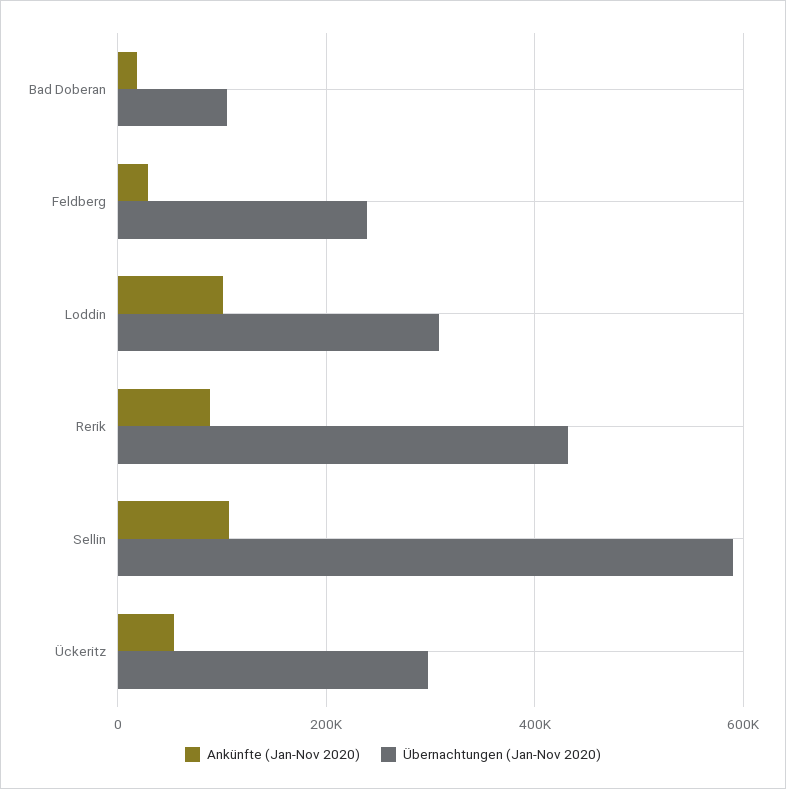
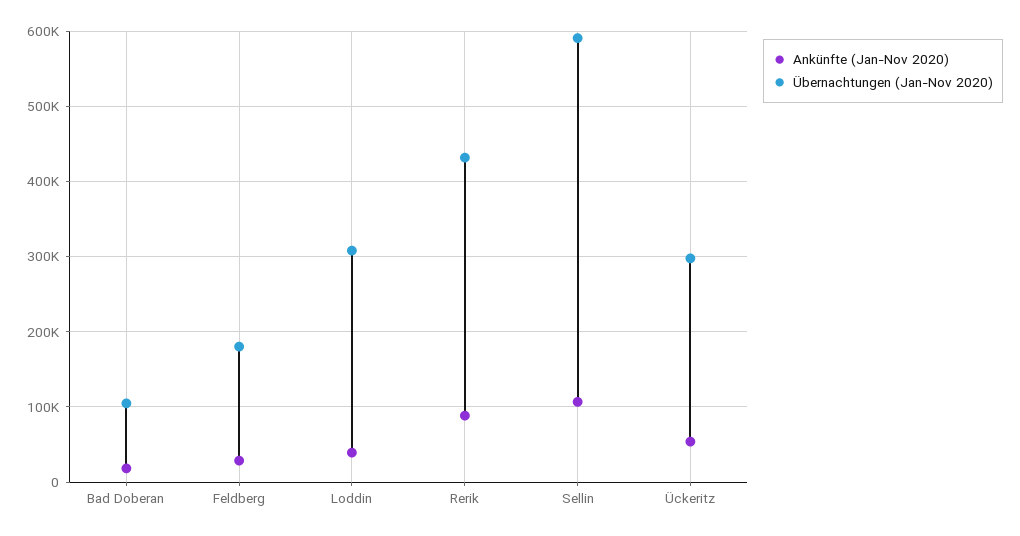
  {
    "Ankünfte (Jan-Nov 2020)": {
      "Bad Doberan": 20000,
      "Feldberg": 30000,
-     "Loddin": 100000,
+     "Loddin": 40000,
      "Rerik": 90000,
      "Sellin": 110000,
      "Ückeritz": 50000
    },
    "Übernachtungen (Jan-Nov 2020)": {
      "Bad Doberan": 100000,
-     "Feldberg": 240000,
+     "Feldberg": 180000,
      "Loddin": 310000,
      "Rerik": 430000,
      "Sellin": 590000,
      "Ückeritz": 300000
    }
  }

